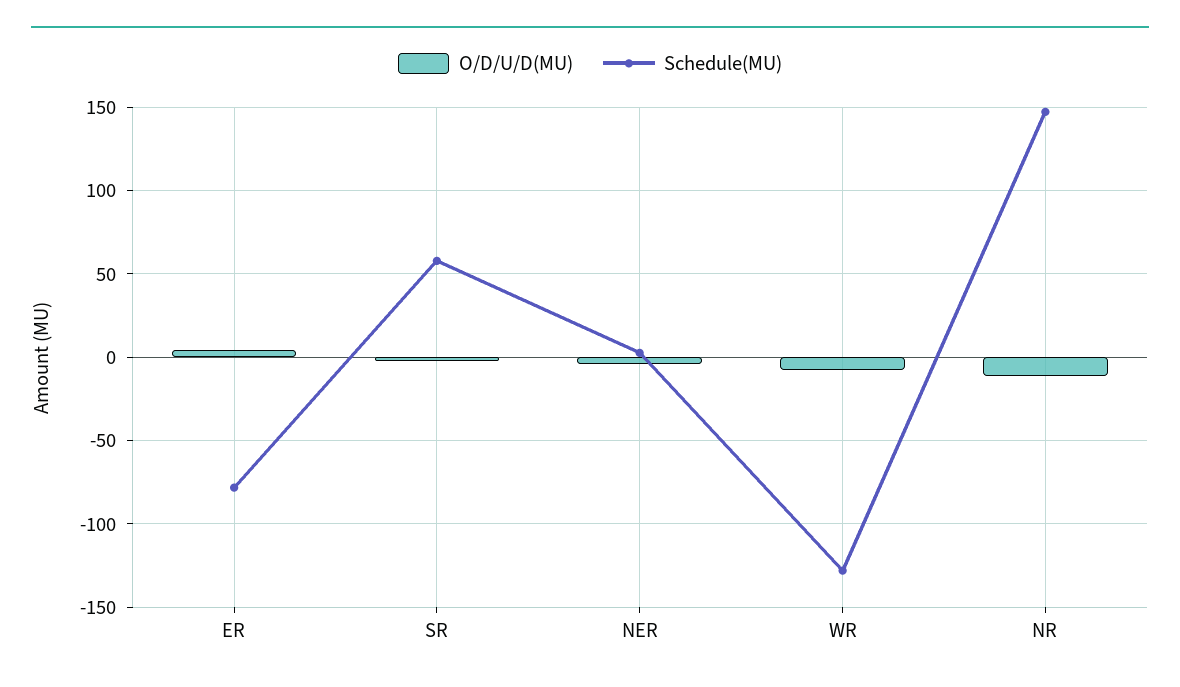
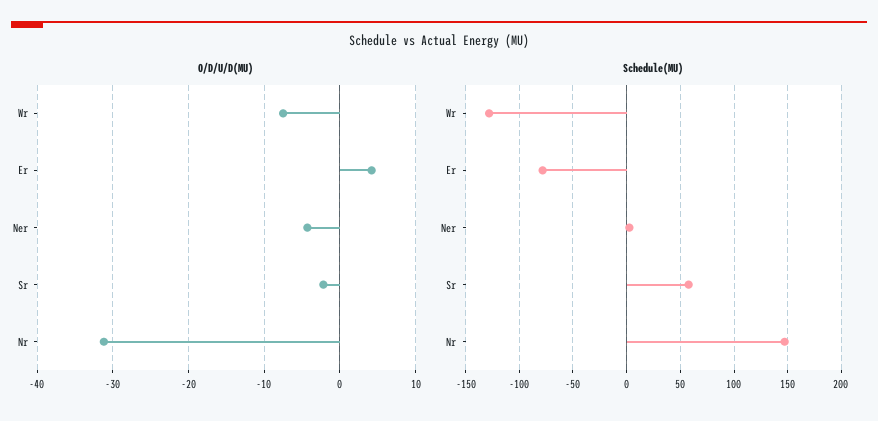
  {
    "O/D/U/D(MU)": {
      "ER": 4,
      "SR": -2,
      "NER": -4,
      "WR": -8,
-     "NR": -10
+     "NR": -31
    },
    "Schedule(MU)": {
      "ER": -80,
      "SR": 60,
      "NER": 5,
      "WR": -130,
      "NR": 145
    }
  }

